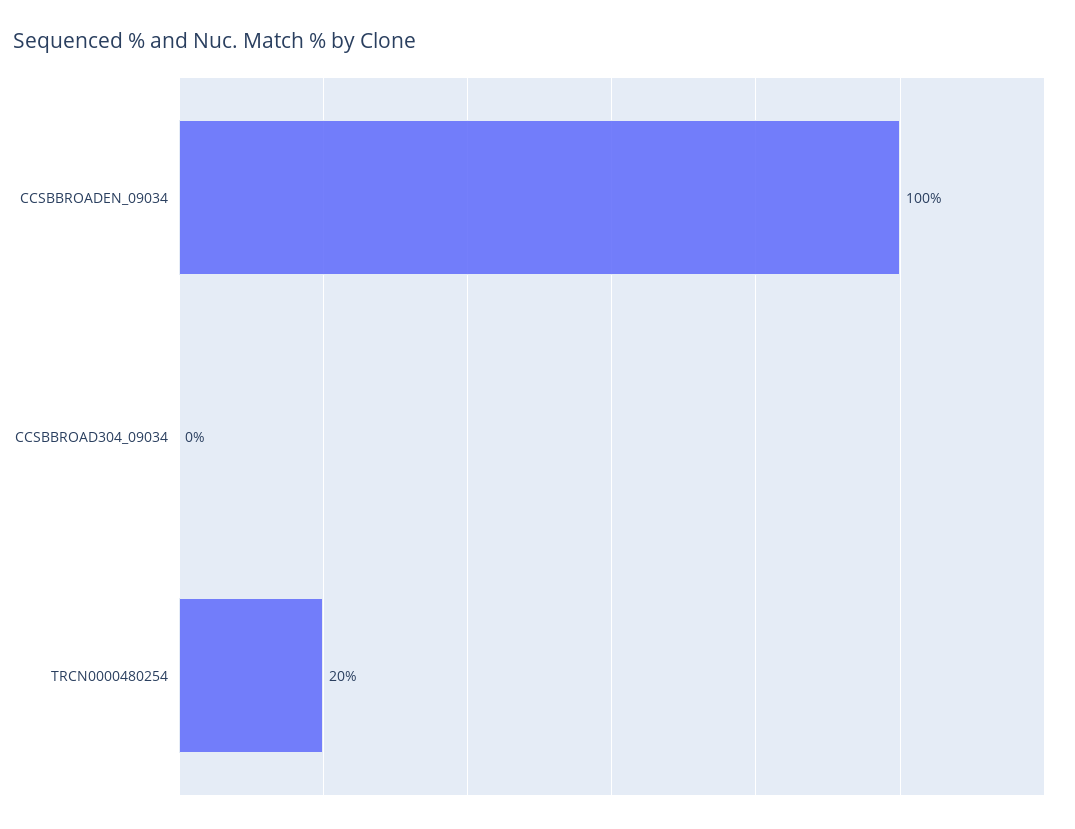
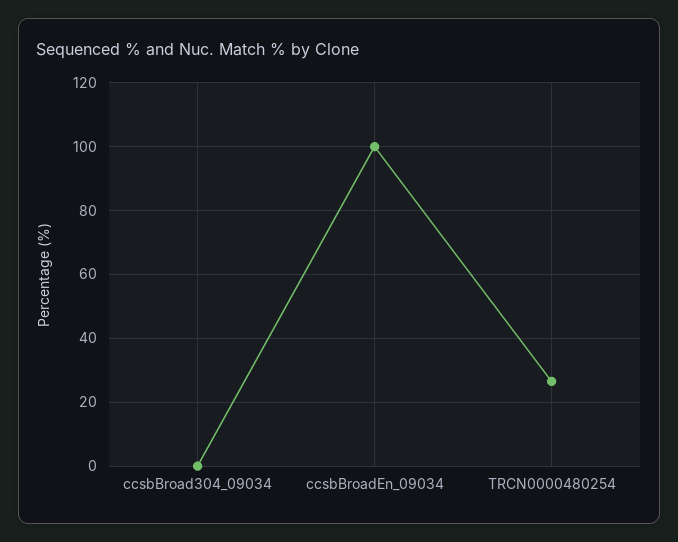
  {
    "CCSBBROADEN_09034": 100,
    "CCSBBROAD304_09034": 0,
-   "TRCN0000480254": 20
+   "TRCN0000480254": 26
  }

